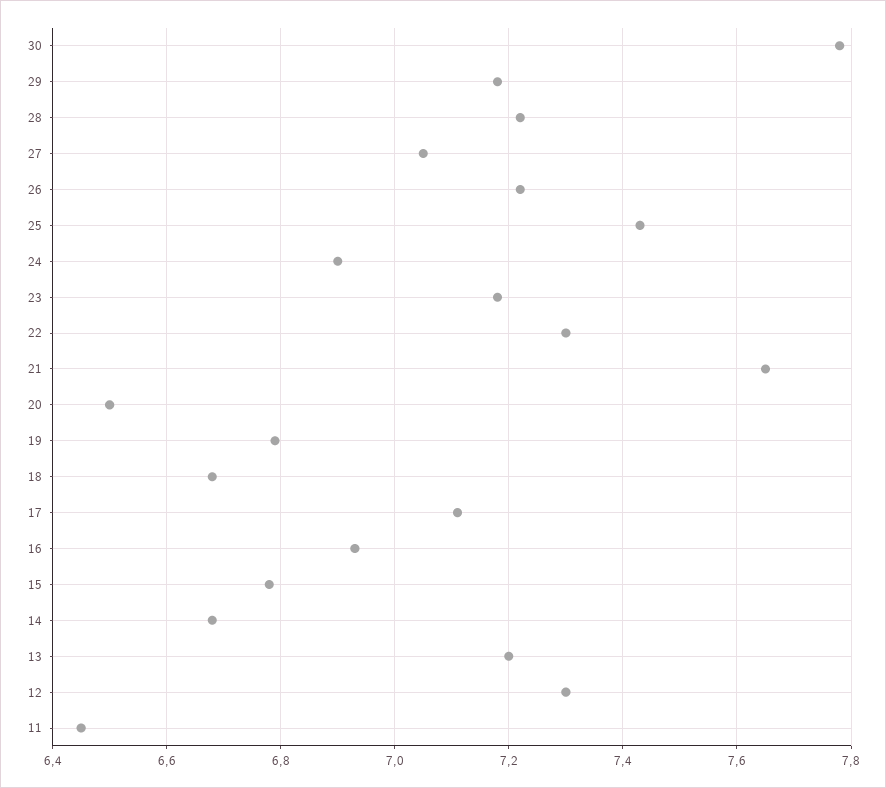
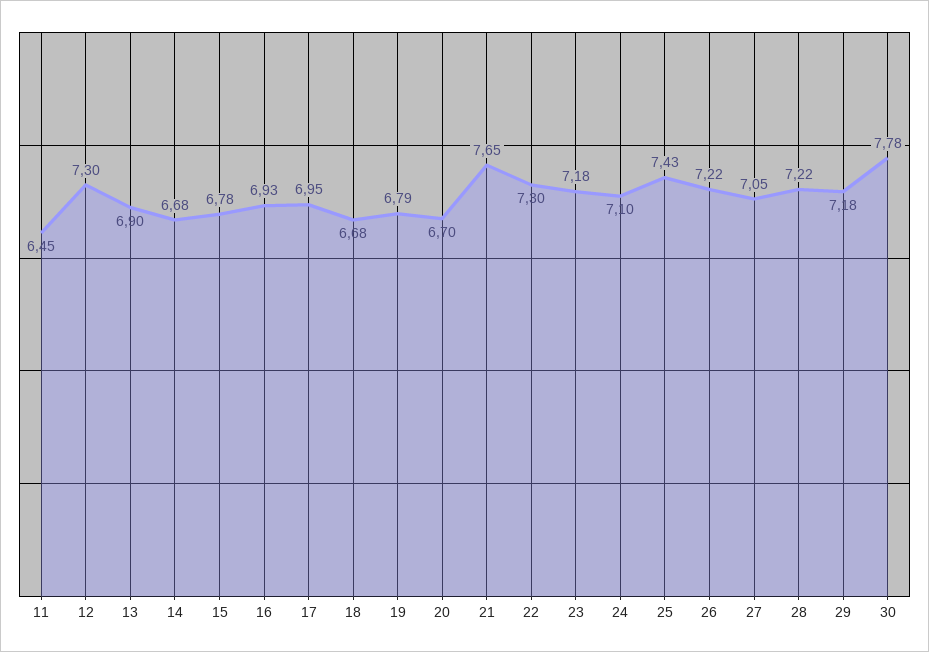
  {
    "30": 7.78,
    "29": 7.18,
    "28": 7.22,
    "27": 7.05,
    "26": 7.22,
    "25": 7.43,
-   "24": 6.9,
+   "24": 7.1,
    "23": 7.18,
    "22": 7.3,
    "21": 7.65,
-   "20": 6.5,
+   "20": 6.7,
    "19": 6.79,
    "18": 6.68,
-   "17": 7.1,
+   "17": 6.95,
    "16": 6.93,
    "15": 6.78,
    "14": 6.68,
-   "13": 7.2,
+   "13": 6.9,
    "12": 7.3,
    "11": 6.45
  }

